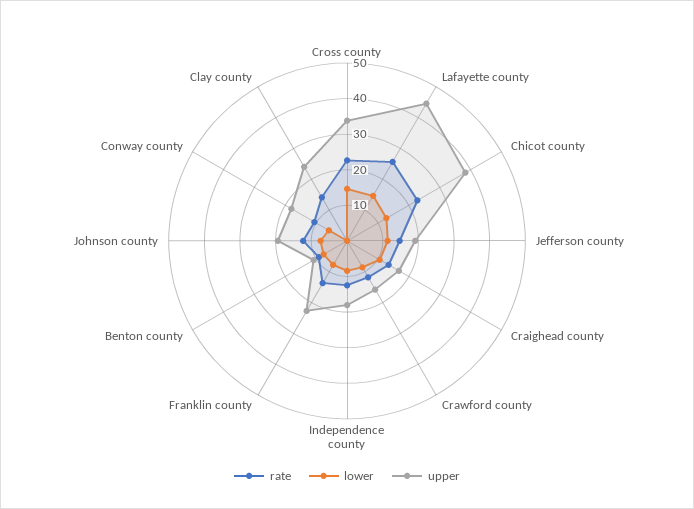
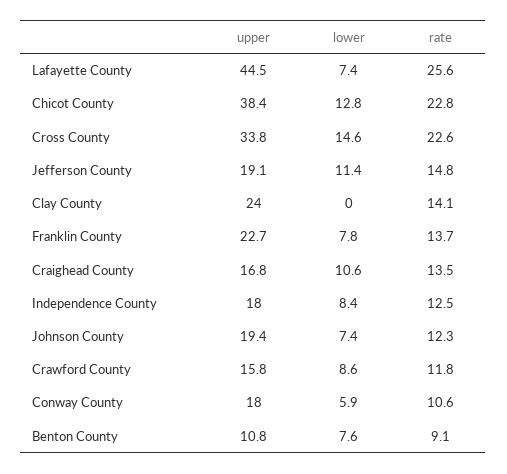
  {
    "rate": {
      "Cross county": 22.6,
      "Lafayette county": 25.6,
      "Chicot county": 22.8,
      "Jefferson county": 14.8,
      "Craighead county": 13.5,
      "Crawford county": 11.8,
      "Independence county": 12.5,
      "Franklin county": 13.7,
      "Benton county": 9.1,
      "Johnson county": 12.3,
      "Conway county": 10.6,
      "Clay county": 14.1
    },
    "lower": {
      "Cross county": 14.6,
-     "Lafayette county": 15,
+     "Lafayette county": 7.4,
      "Chicot county": 12.8,
      "Jefferson county": 11.4,
      "Craighead county": 10.6,
      "Crawford county": 8.6,
      "Independence county": 8.4,
      "Franklin county": 7.8,
      "Benton county": 7.6,
      "Johnson county": 7.4,
      "Conway county": 5.9,
      "Clay county": 0
    },
    "upper": {
      "Cross county": 33.8,
      "Lafayette county": 44.5,
      "Chicot county": 38.4,
      "Jefferson county": 19.1,
      "Craighead county": 16.8,
      "Crawford county": 15.8,
      "Independence county": 18,
      "Franklin county": 22.7,
      "Benton county": 10.8,
      "Johnson county": 19.4,
      "Conway county": 18,
      "Clay county": 24
    }
  }

